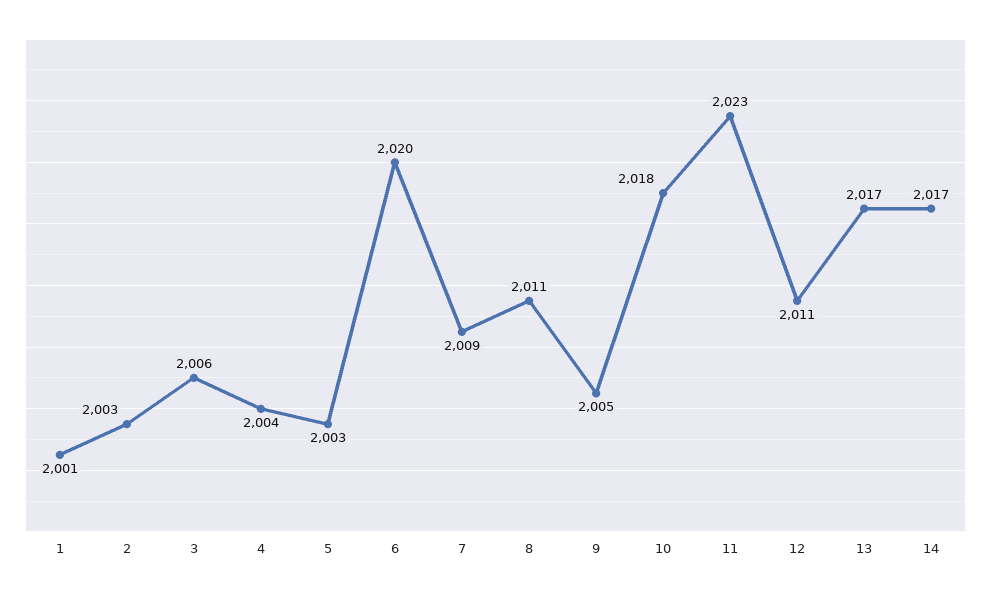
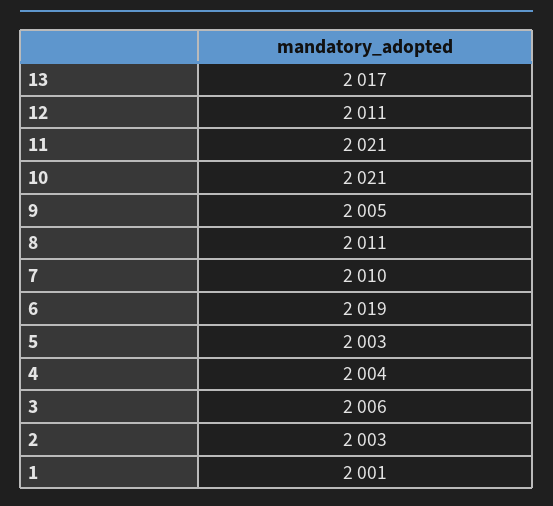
  {
    "1": 2001,
    "2": 2003,
    "3": 2006,
    "4": 2004,
    "5": 2003,
-   "6": 2020,
+   "6": 2019,
-   "7": 2009,
+   "7": 2010,
    "8": 2011,
    "9": 2005,
-   "10": 2018,
+   "10": 2021,
-   "11": 2023,
+   "11": 2021,
    "12": 2011,
-   "13": 2017,
+   "13": 2017
-   "14": 2017
  }

